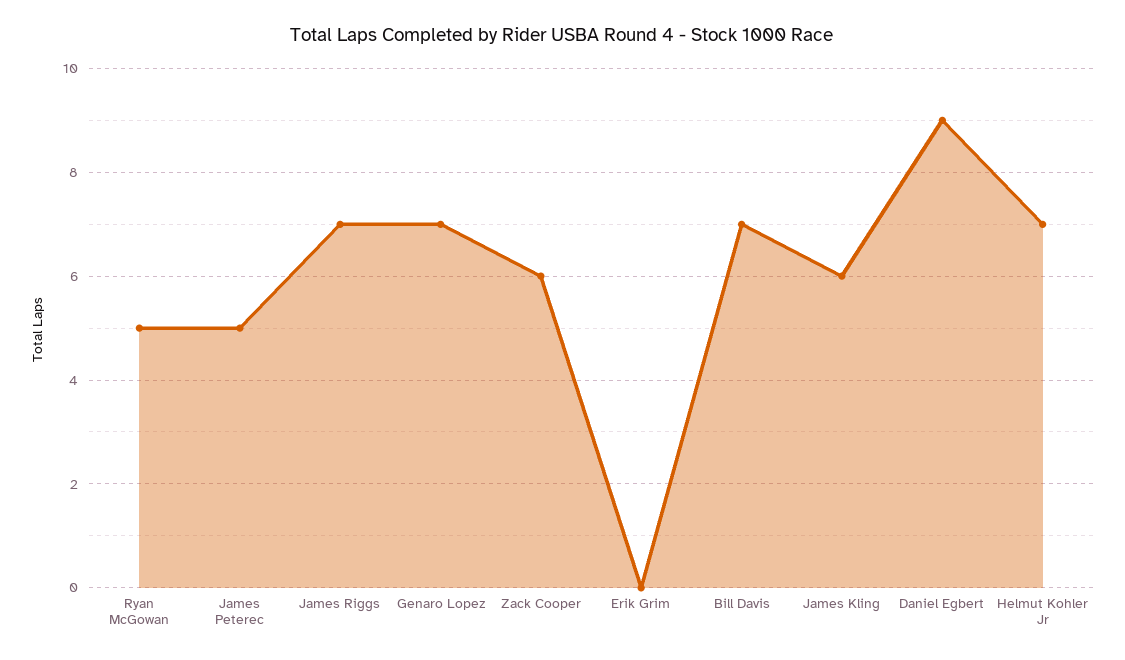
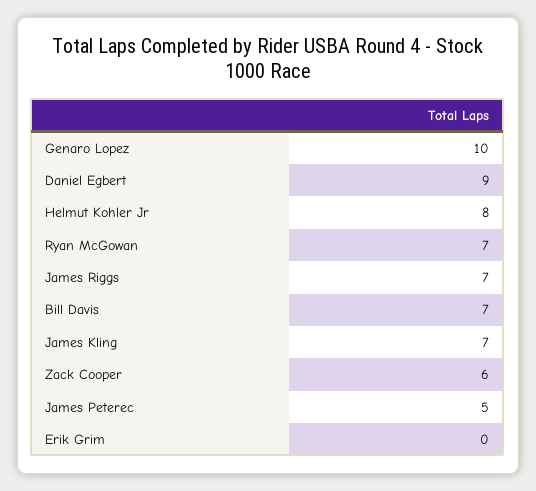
  {
-   "Ryan McGowan": 5,
+   "Ryan McGowan": 7,
    "James Peterec": 5,
    "James Riggs": 7,
-   "Genaro Lopez": 7,
+   "Genaro Lopez": 10,
    "Zack Cooper": 6,
    "Erik Grim": 0,
    "Bill Davis": 7,
-   "James Kling": 6,
+   "James Kling": 7,
    "Daniel Egbert": 9,
-   "Helmut Kohler Jr": 7
+   "Helmut Kohler Jr": 8
  }

